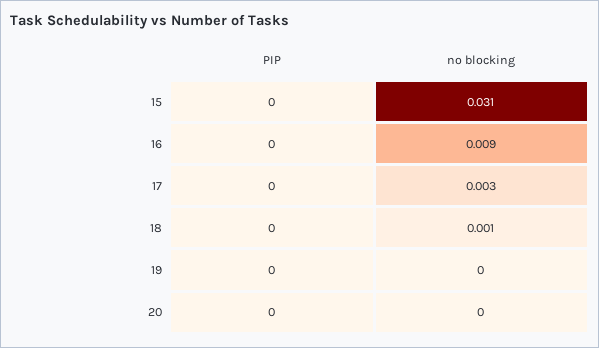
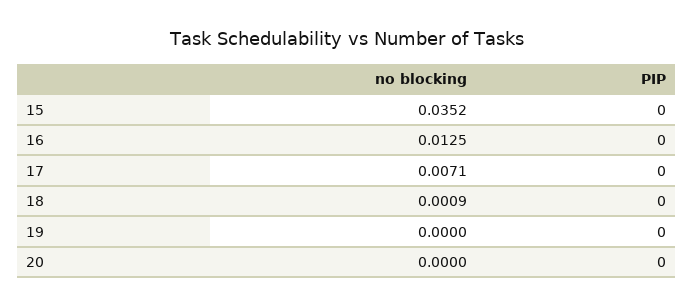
  {
    "PIP": {
      "15": 0,
      "16": 0,
      "17": 0,
      "18": 0,
      "19": 0,
      "20": 0
    },
    "no blocking": {
-     "15": 0.031,
+     "15": 0.0352,
-     "16": 0.009,
+     "16": 0.0125,
-     "17": 0.003,
+     "17": 0.0071,
      "18": 0.0009,
      "19": 0,
      "20": 0
    }
  }

